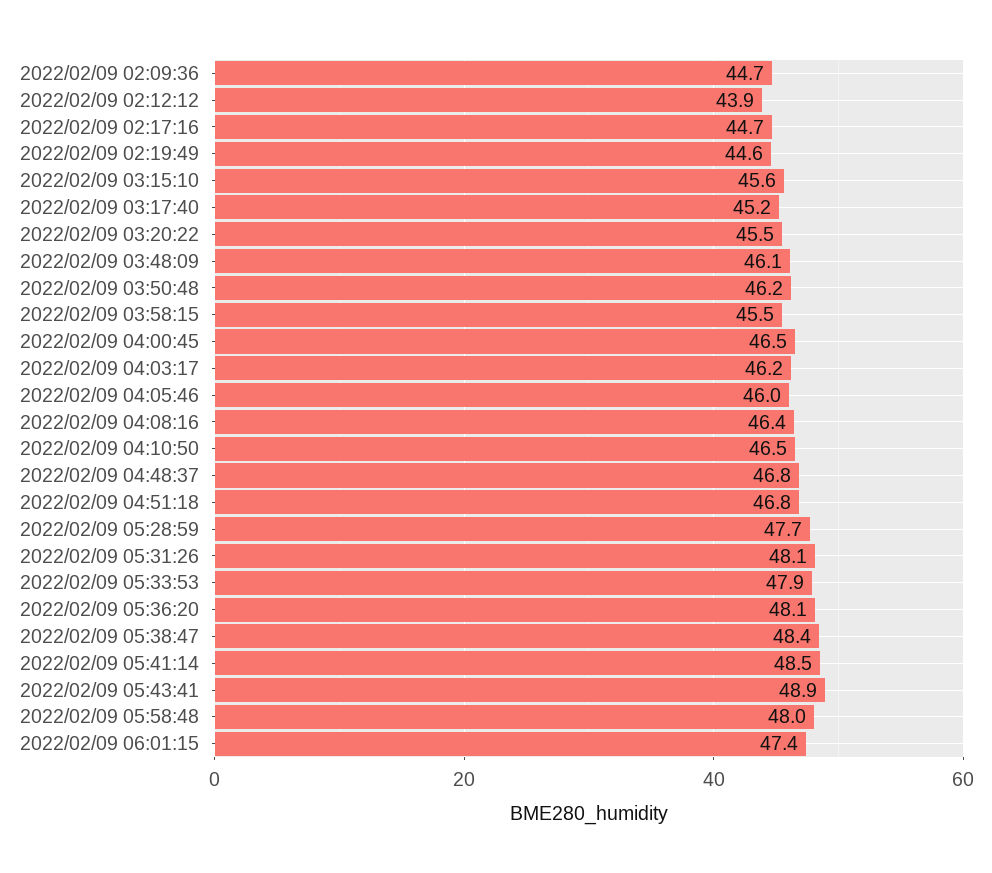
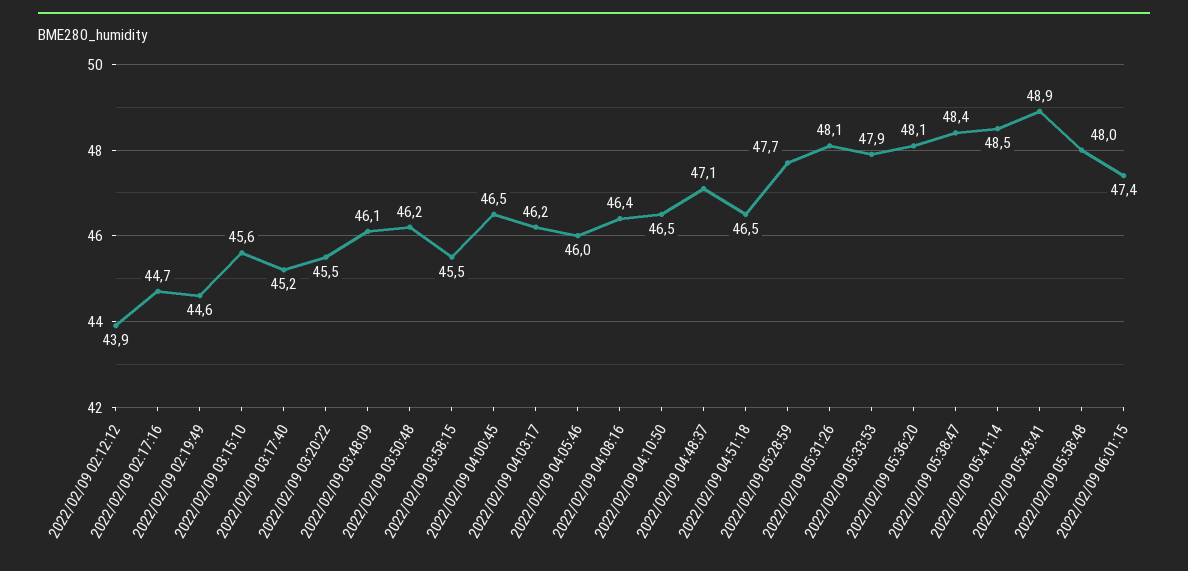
  {
-   "2022/02/09 02:09:36": 44.7,
    "2022/02/09 02:12:12": 43.9,
    "2022/02/09 02:17:16": 44.7,
    "2022/02/09 02:19:49": 44.6,
    "2022/02/09 03:15:10": 45.6,
    "2022/02/09 03:17:40": 45.2,
    "2022/02/09 03:20:22": 45.5,
    "2022/02/09 03:48:09": 46.1,
    "2022/02/09 03:50:48": 46.2,
    "2022/02/09 03:58:15": 45.5,
    "2022/02/09 04:00:45": 46.5,
    "2022/02/09 04:03:17": 46.2,
    "2022/02/09 04:05:46": 46,
    "2022/02/09 04:08:16": 46.4,
    "2022/02/09 04:10:50": 46.5,
-   "2022/02/09 04:48:37": 46.8,
+   "2022/02/09 04:48:37": 47.1,
-   "2022/02/09 04:51:18": 46.8,
+   "2022/02/09 04:51:18": 46.5,
    "2022/02/09 05:28:59": 47.7,
    "2022/02/09 05:31:26": 48.1,
    "2022/02/09 05:33:53": 47.9,
    "2022/02/09 05:36:20": 48.1,
    "2022/02/09 05:38:47": 48.4,
    "2022/02/09 05:41:14": 48.5,
    "2022/02/09 05:43:41": 48.9,
    "2022/02/09 05:58:48": 48,
    "2022/02/09 06:01:15": 47.4
  }

